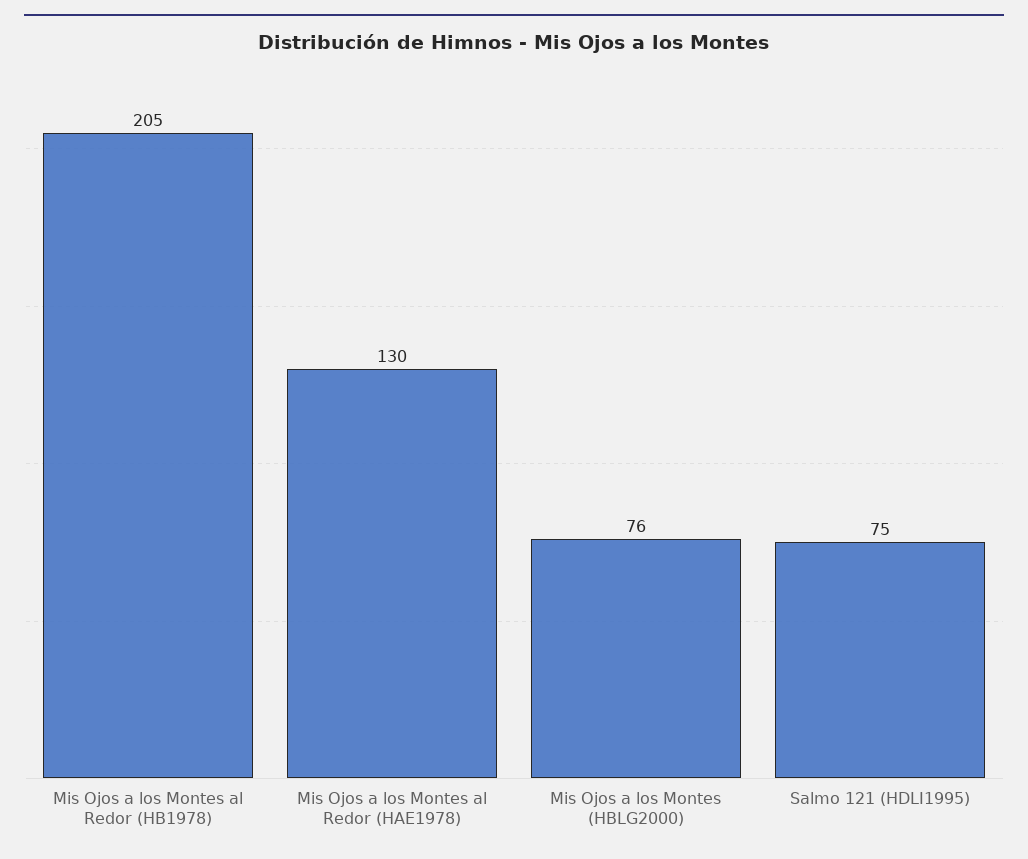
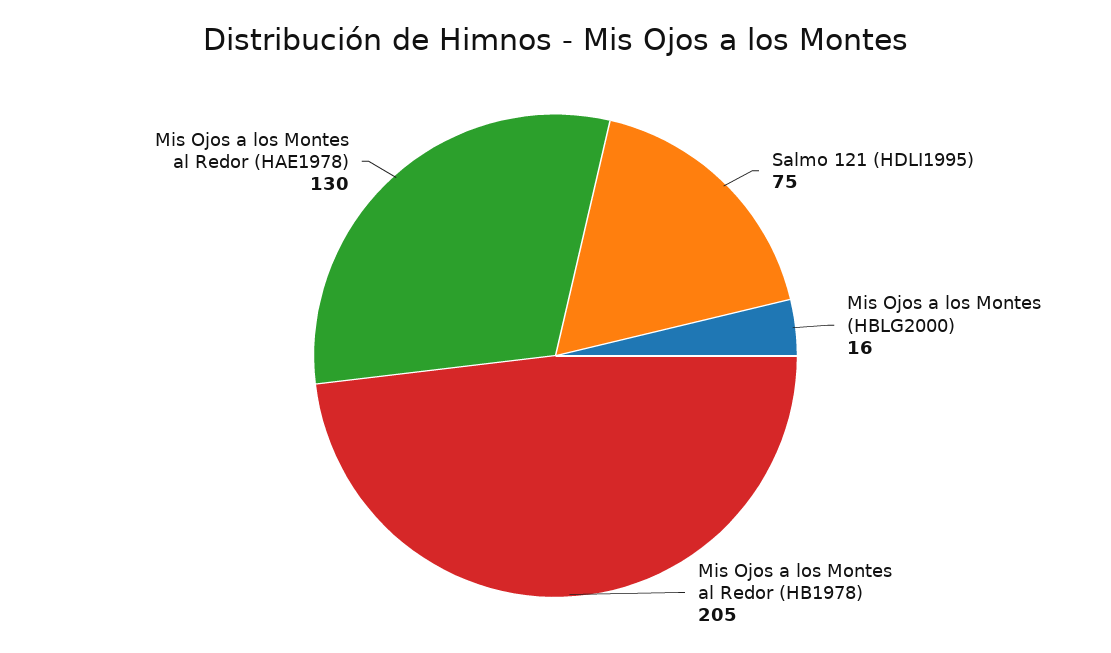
  {
    "Mis Ojos a los Montes al Redor (HB1978)": 205,
    "Mis Ojos a los Montes al Redor (HAE1978)": 130,
-   "Mis Ojos a los Montes (HBLG2000)": 76,
+   "Mis Ojos a los Montes (HBLG2000)": 16,
    "Salmo 121 (HDLI1995)": 75
  }

